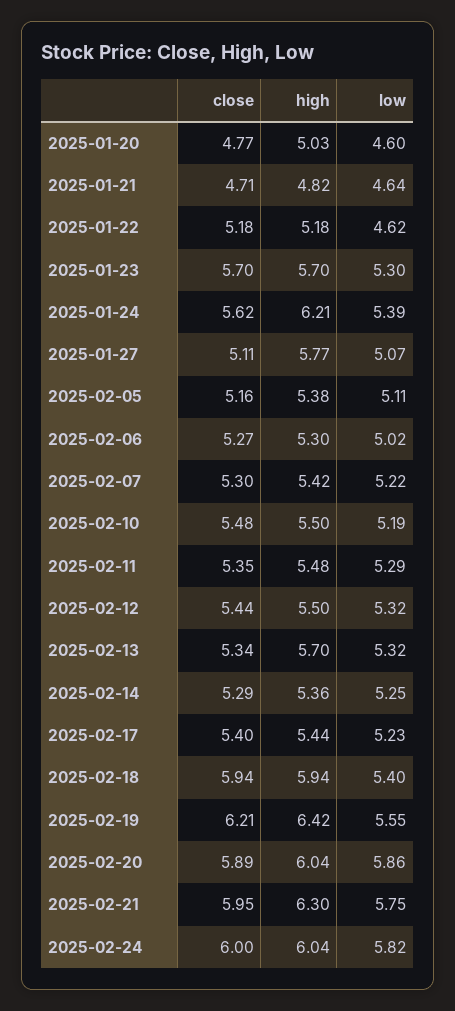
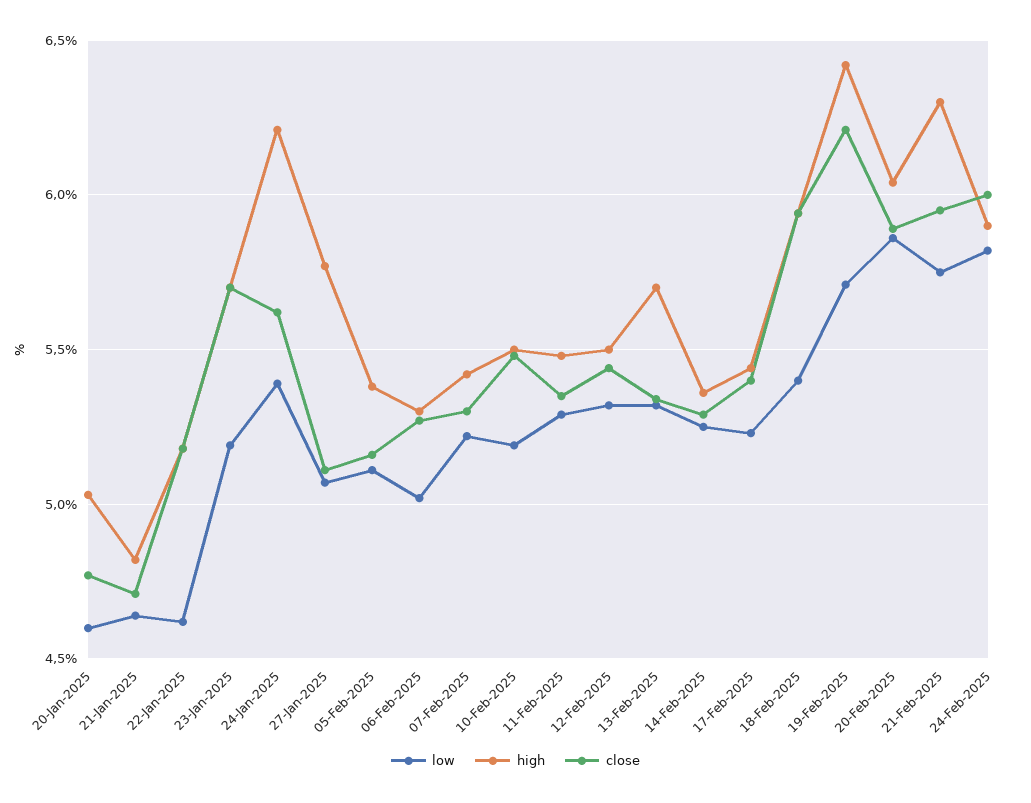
  {
    "close": {
      "2025-01-20": 4.77,
      "2025-01-21": 4.71,
      "2025-01-22": 5.18,
      "2025-01-23": 5.7,
      "2025-01-24": 5.62,
      "2025-01-27": 5.11,
      "2025-02-05": 5.16,
      "2025-02-06": 5.27,
      "2025-02-07": 5.3,
      "2025-02-10": 5.48,
      "2025-02-11": 5.35,
      "2025-02-12": 5.44,
      "2025-02-13": 5.34,
      "2025-02-14": 5.29,
      "2025-02-17": 5.4,
      "2025-02-18": 5.94,
      "2025-02-19": 6.21,
      "2025-02-20": 5.89,
      "2025-02-21": 5.95,
      "2025-02-24": 6
    },
    "high": {
      "2025-01-20": 5.03,
      "2025-01-21": 4.82,
      "2025-01-22": 5.18,
      "2025-01-23": 5.7,
      "2025-01-24": 6.21,
      "2025-01-27": 5.77,
      "2025-02-05": 5.38,
      "2025-02-06": 5.3,
      "2025-02-07": 5.42,
      "2025-02-10": 5.5,
      "2025-02-11": 5.48,
      "2025-02-12": 5.5,
      "2025-02-13": 5.7,
      "2025-02-14": 5.36,
      "2025-02-17": 5.44,
      "2025-02-18": 5.94,
      "2025-02-19": 6.42,
      "2025-02-20": 6.04,
      "2025-02-21": 6.3,
-     "2025-02-24": 6.04
+     "2025-02-24": 5.9
    },
    "low": {
      "2025-01-20": 4.6,
      "2025-01-21": 4.64,
      "2025-01-22": 4.62,
-     "2025-01-23": 5.3,
+     "2025-01-23": 5.2,
      "2025-01-24": 5.39,
      "2025-01-27": 5.07,
      "2025-02-05": 5.11,
      "2025-02-06": 5.02,
      "2025-02-07": 5.22,
      "2025-02-10": 5.19,
      "2025-02-11": 5.29,
      "2025-02-12": 5.32,
      "2025-02-13": 5.32,
      "2025-02-14": 5.25,
      "2025-02-17": 5.23,
      "2025-02-18": 5.4,
-     "2025-02-19": 5.55,
+     "2025-02-19": 5.7,
      "2025-02-20": 5.86,
      "2025-02-21": 5.75,
      "2025-02-24": 5.82
    }
  }

